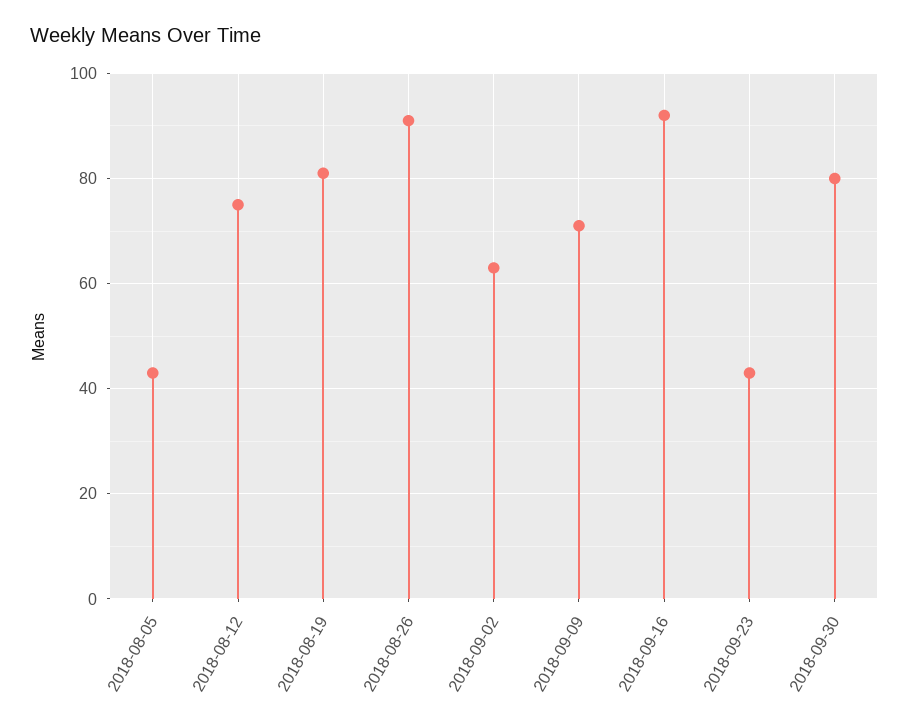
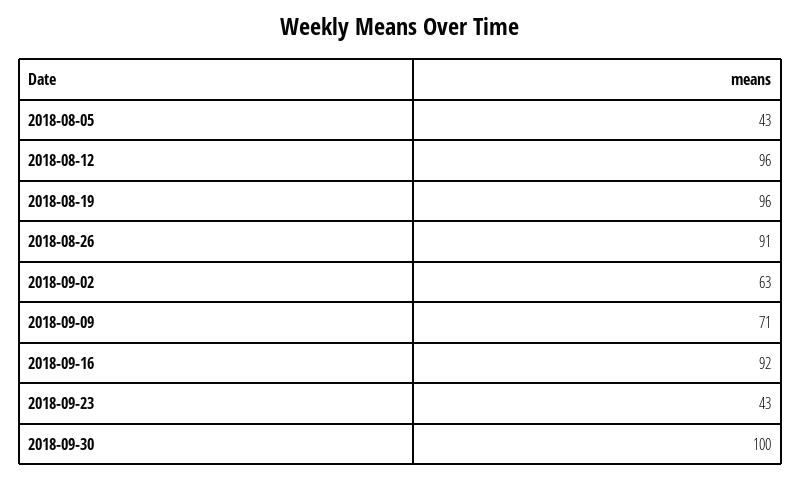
  {
    "2018-08-05": 43,
-   "2018-08-12": 75,
+   "2018-08-12": 96,
-   "2018-08-19": 80,
+   "2018-08-19": 96,
    "2018-08-26": 91,
    "2018-09-02": 63,
    "2018-09-09": 71,
    "2018-09-16": 92,
    "2018-09-23": 43,
-   "2018-09-30": 80
+   "2018-09-30": 100
  }

